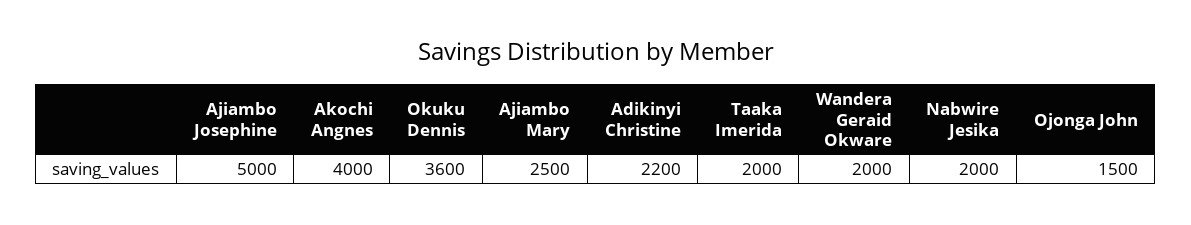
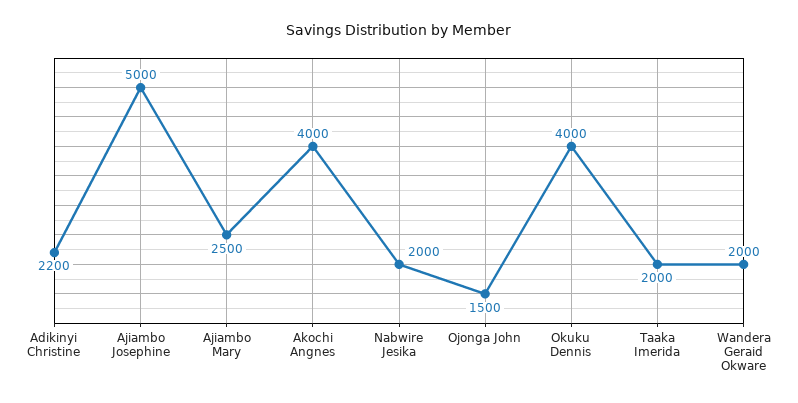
  {
    "Ajiambo Josephine": 5000,
    "Akochi Angnes": 4000,
-   "Okuku Dennis": 3600,
+   "Okuku Dennis": 4000,
    "Ajiambo Mary": 2500,
    "Adikinyi Christine": 2200,
    "Taaka Imerida": 2000,
    "Wandera Geraid Okware": 2000,
    "Nabwire Jesika": 2000,
    "Ojonga John": 1500
  }

